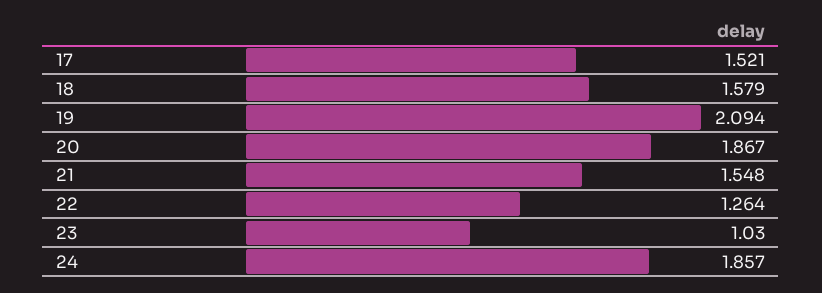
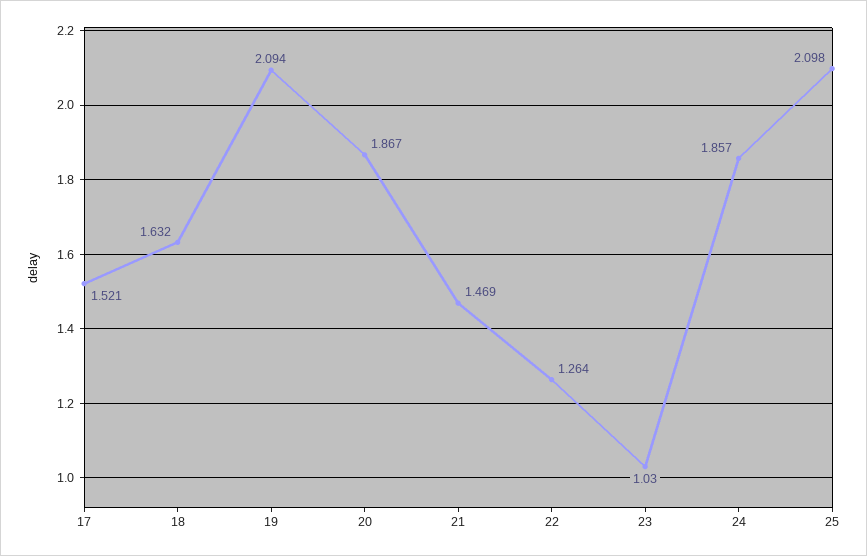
  {
    "17": 1.521,
-   "18": 1.579,
+   "18": 1.632,
    "19": 2.094,
    "20": 1.867,
-   "21": 1.548,
+   "21": 1.469,
    "22": 1.264,
    "23": 1.03,
-   "24": 1.857
+   "24": 1.857,
+   "25": 2.098
  }

